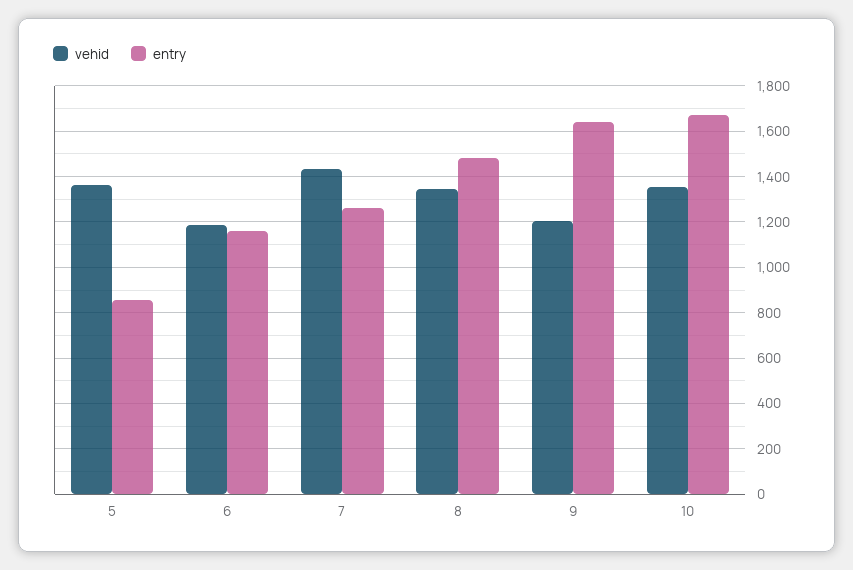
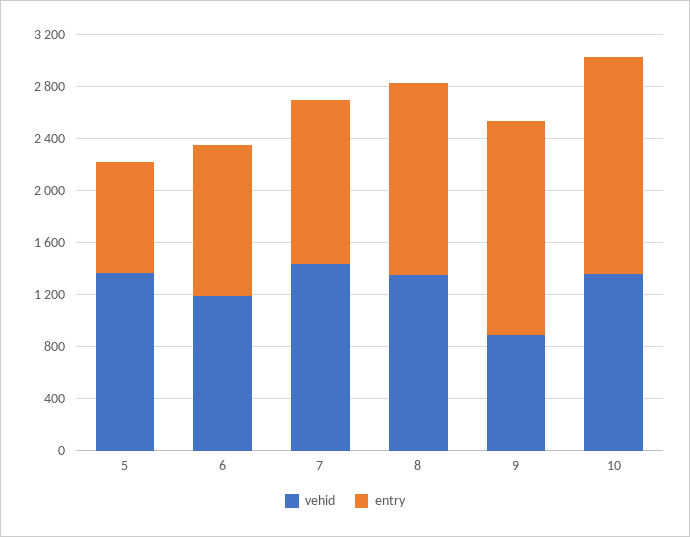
  {
    "vehid": {
      "5": 1350,
      "6": 1200,
      "7": 1450,
      "8": 1350,
-     "9": 1200,
+     "9": 900,
      "10": 1350
    },
    "entry": {
      "5": 850,
      "6": 1150,
      "7": 1250,
      "8": 1500,
      "9": 1650,
      "10": 1650
    }
  }

